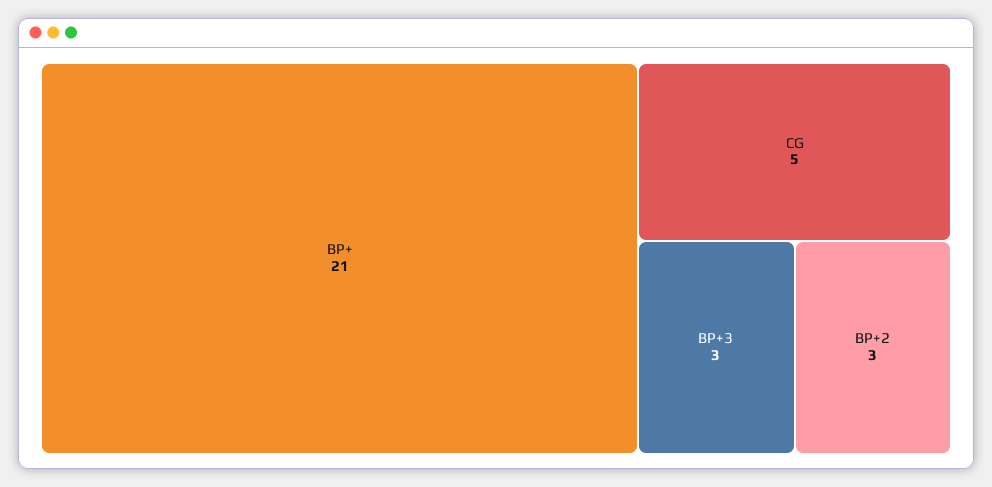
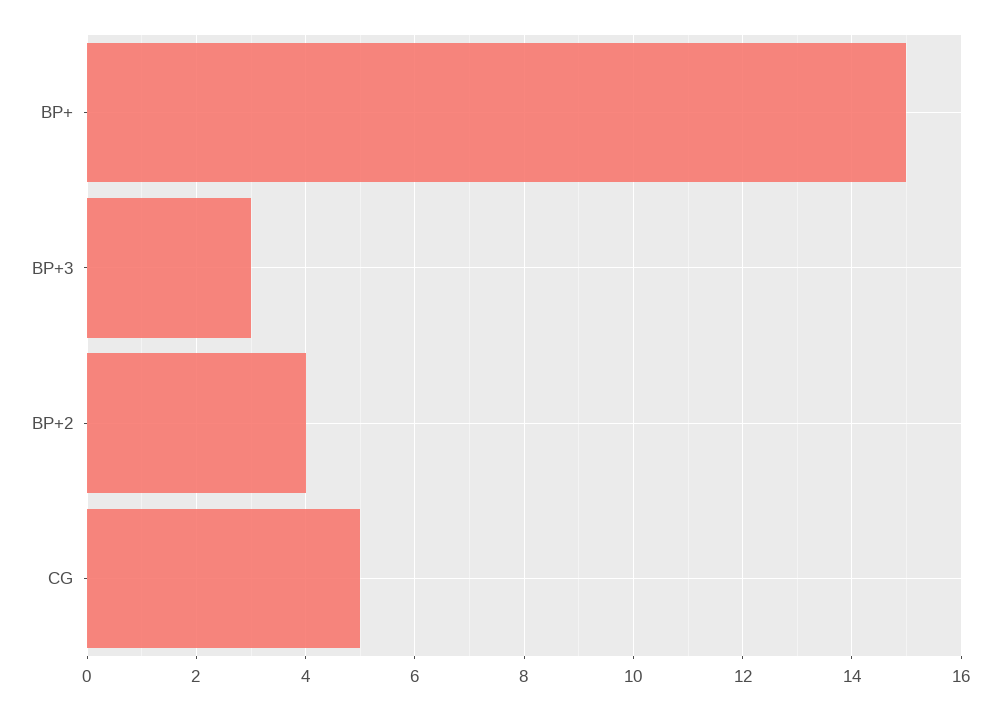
  {
-   "BP+": 21,
+   "BP+": 15,
    "CG": 5,
    "BP+3": 3,
-   "BP+2": 3
+   "BP+2": 4
  }

